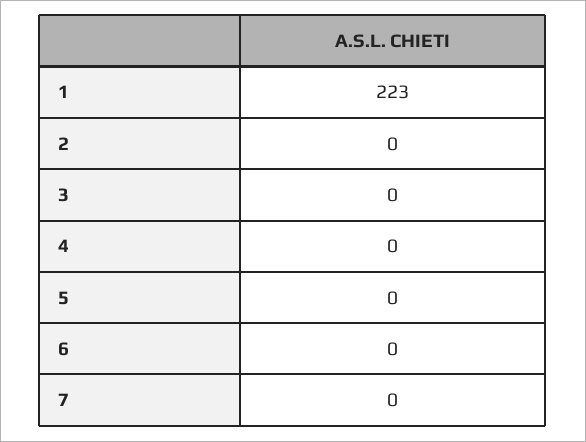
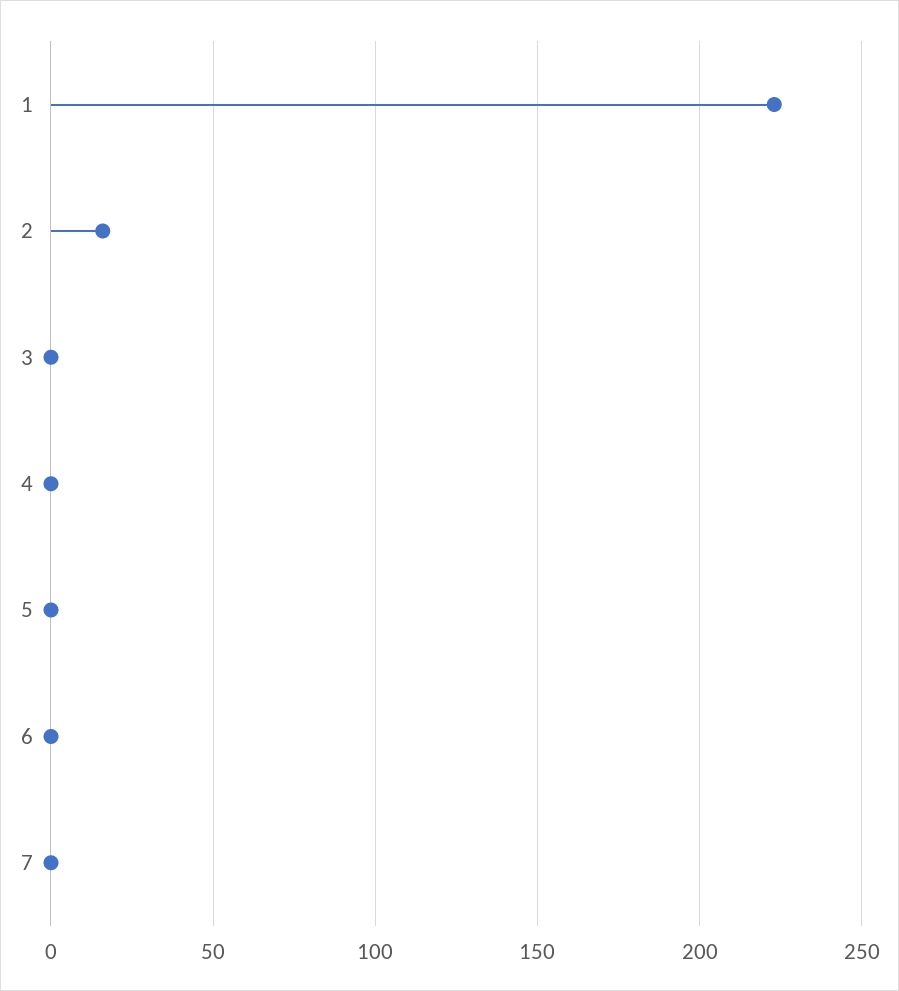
  {
    "1": 223,
-   "2": 0,
+   "2": 15,
    "3": 0,
    "4": 0,
    "5": 0,
    "6": 0,
    "7": 0
  }

